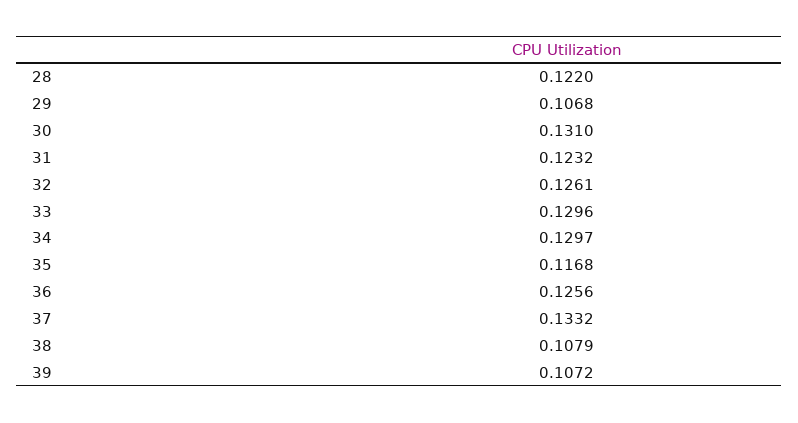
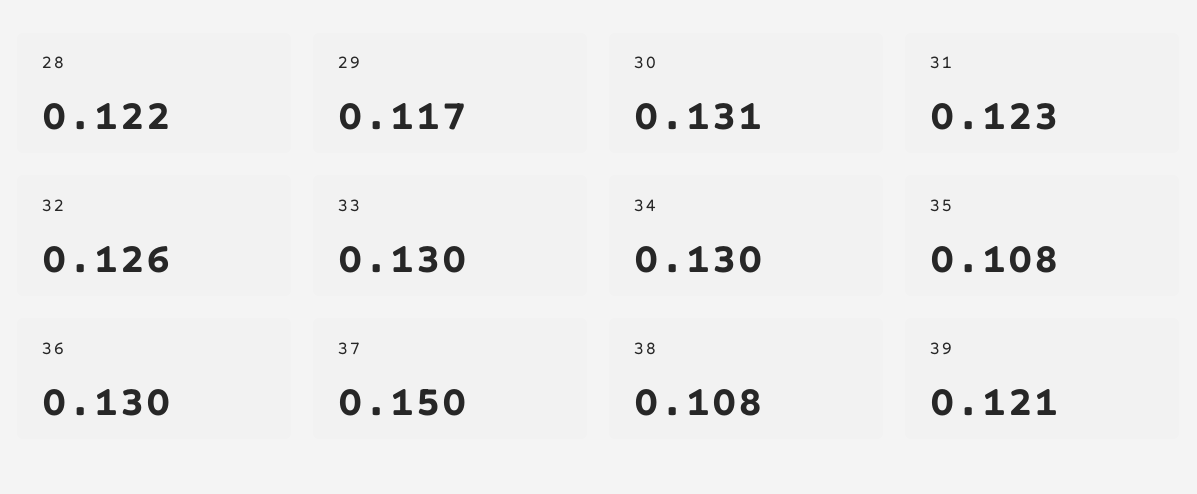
  {
    "28": 0.122,
-   "29": 0.1068,
+   "29": 0.117,
    "30": 0.131,
    "31": 0.1232,
    "32": 0.1261,
    "33": 0.1296,
    "34": 0.1297,
-   "35": 0.1168,
+   "35": 0.108,
-   "36": 0.1256,
+   "36": 0.13,
-   "37": 0.1332,
+   "37": 0.15,
    "38": 0.1079,
-   "39": 0.1072
+   "39": 0.121
  }

